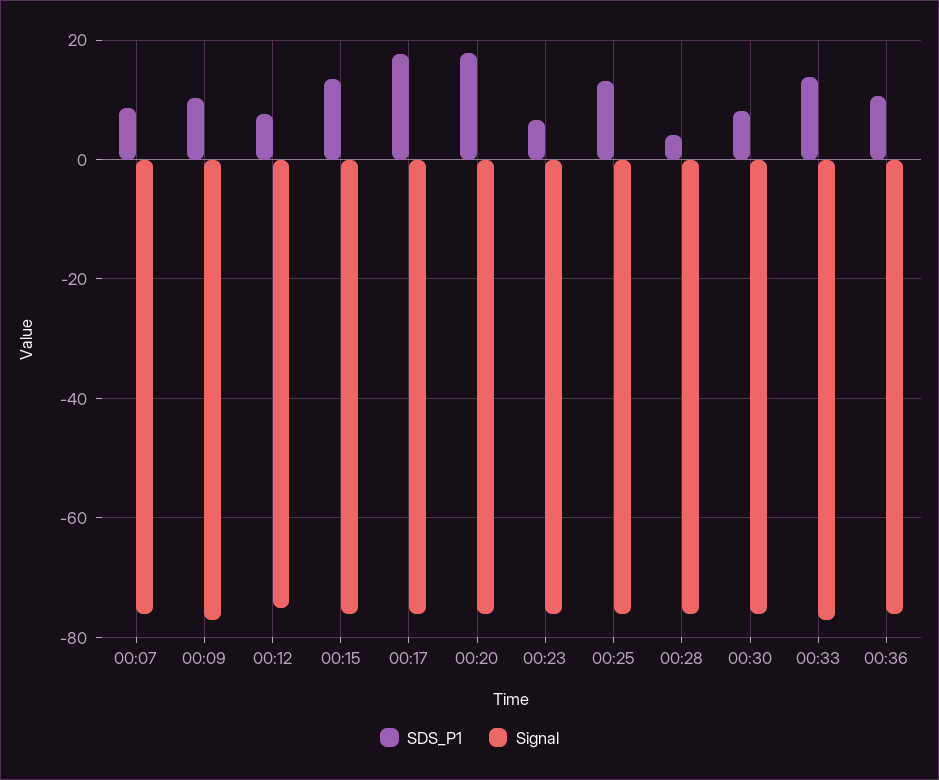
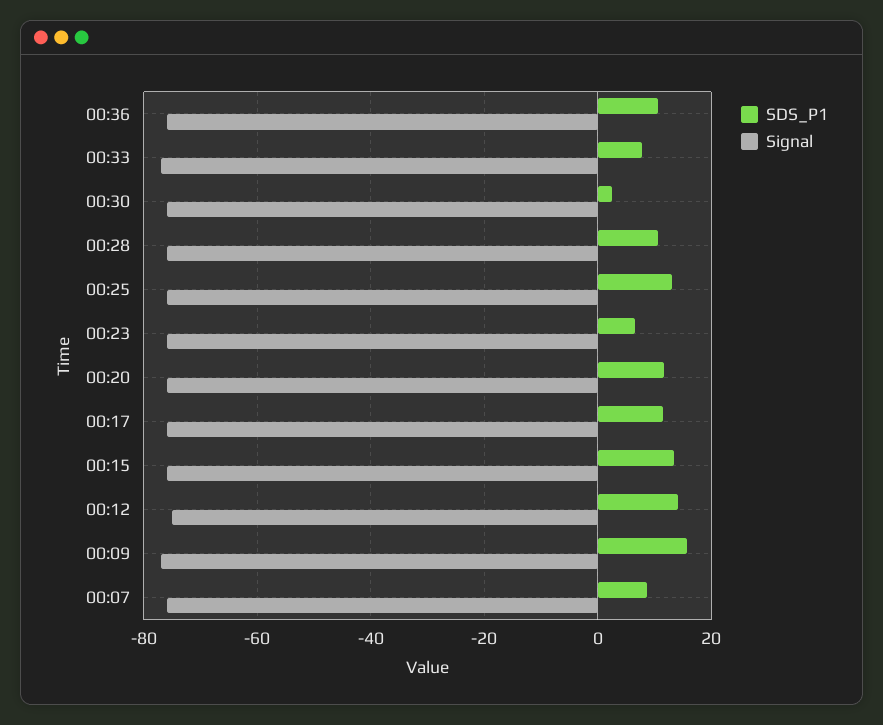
  {
    "SDS_P1": {
      "00:07": 8,
-     "00:09": 10,
+     "00:09": 16,
-     "00:12": 8,
+     "00:12": 14,
      "00:15": 14,
-     "00:17": 18,
+     "00:17": 12,
-     "00:20": 18,
+     "00:20": 12,
      "00:23": 6,
      "00:25": 14,
-     "00:28": 4,
+     "00:28": 10,
-     "00:30": 8,
+     "00:30": 2,
-     "00:33": 14,
+     "00:33": 8,
      "00:36": 10
    },
    "Signal": {
      "00:07": -76,
      "00:09": -78,
      "00:12": -76,
      "00:15": -76,
      "00:17": -76,
      "00:20": -76,
      "00:23": -76,
      "00:25": -76,
      "00:28": -76,
      "00:30": -76,
      "00:33": -78,
      "00:36": -76
    }
  }

